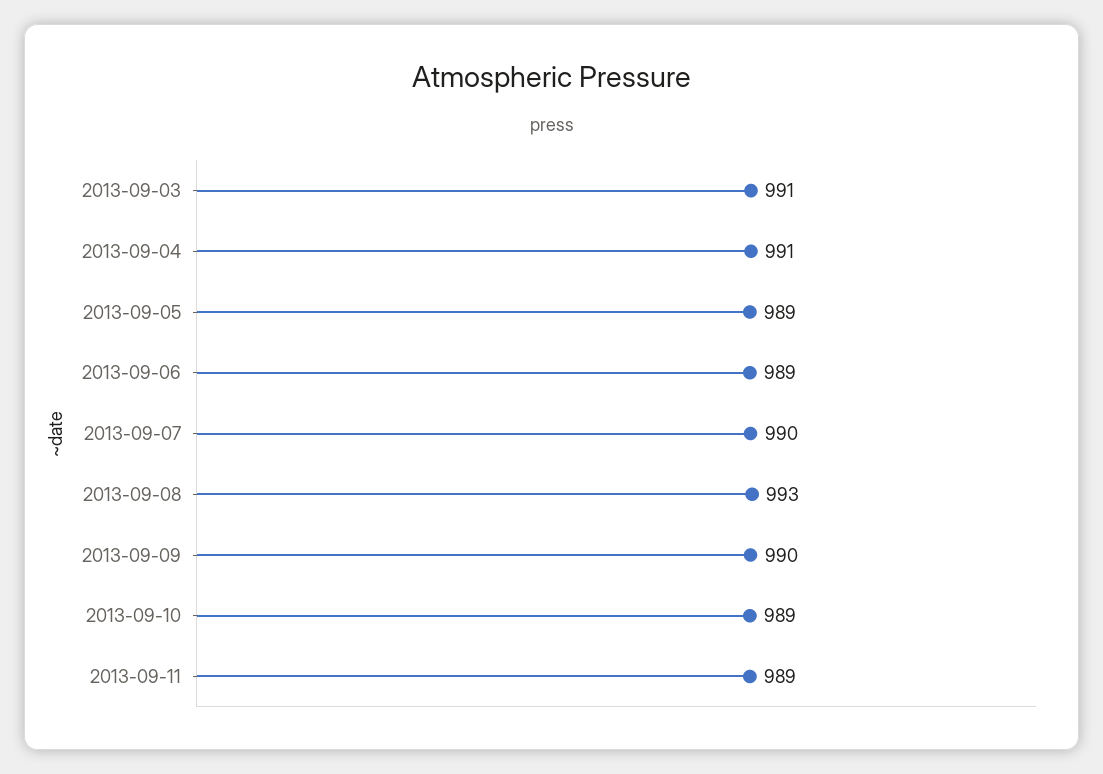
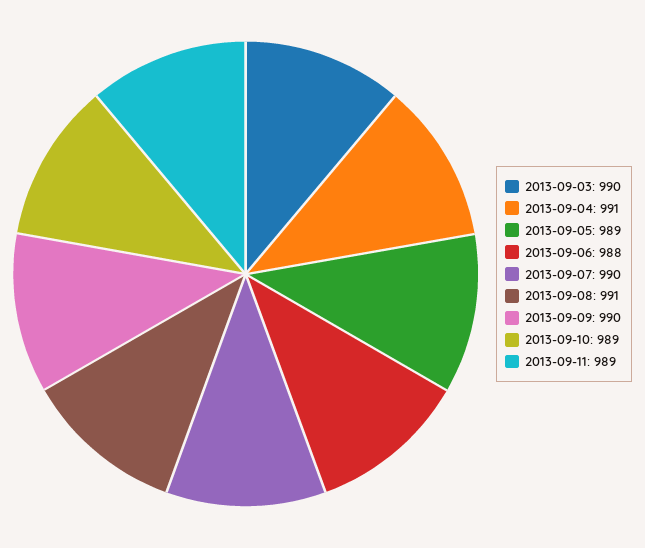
  {
-   "2013-09-03": 991,
+   "2013-09-03": 990,
    "2013-09-04": 991,
    "2013-09-05": 989,
-   "2013-09-06": 989,
+   "2013-09-06": 988,
    "2013-09-07": 990,
-   "2013-09-08": 993,
+   "2013-09-08": 991,
    "2013-09-09": 990,
    "2013-09-10": 989,
    "2013-09-11": 989
  }

